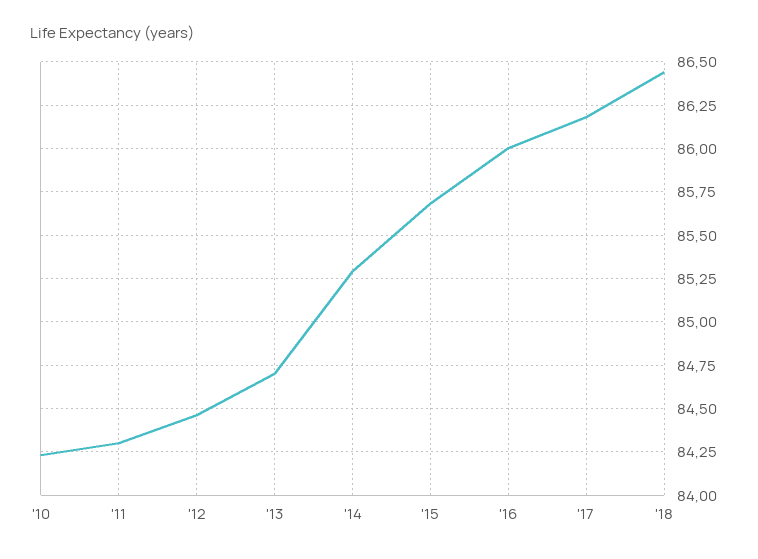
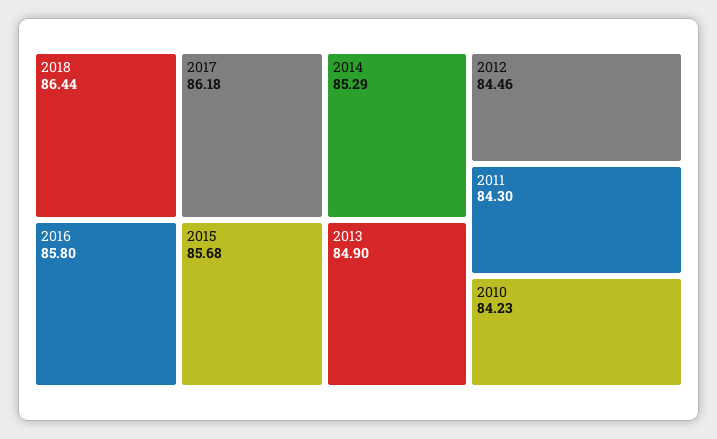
  {
    "'10": 84.23,
    "'11": 84.3,
    "'12": 84.46,
-   "'13": 84.7,
+   "'13": 84.9,
    "'14": 85.29,
    "'15": 85.68,
-   "'16": 86,
+   "'16": 85.8,
    "'17": 86.18,
    "'18": 86.44
  }

